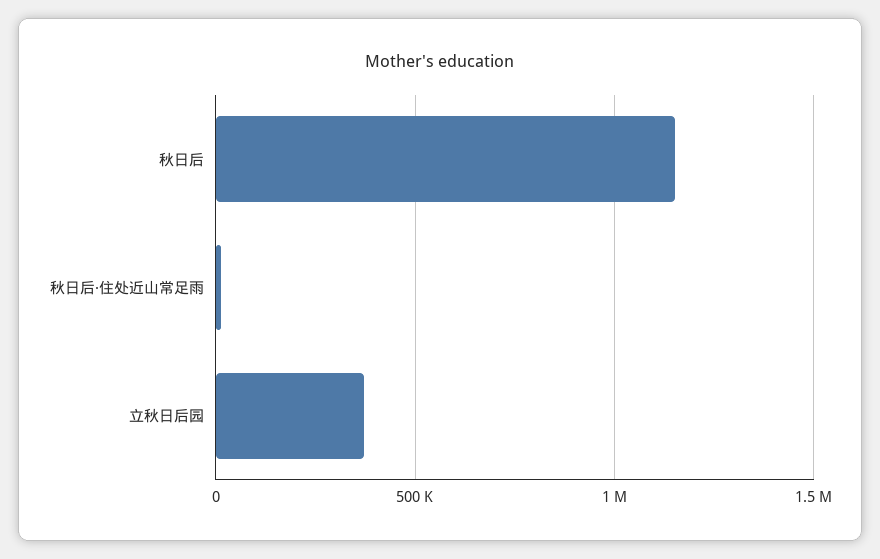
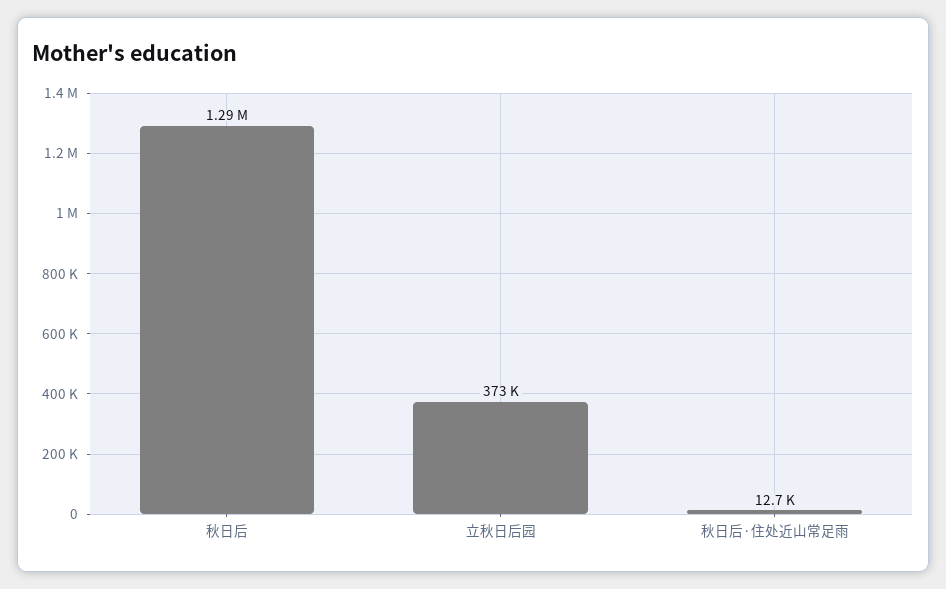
  {
-   "秋日后": 1150000,
+   "秋日后": 1290000,
    "秋日后·住处近山常足雨": 12700,
    "立秋日后园": 373000
  }

